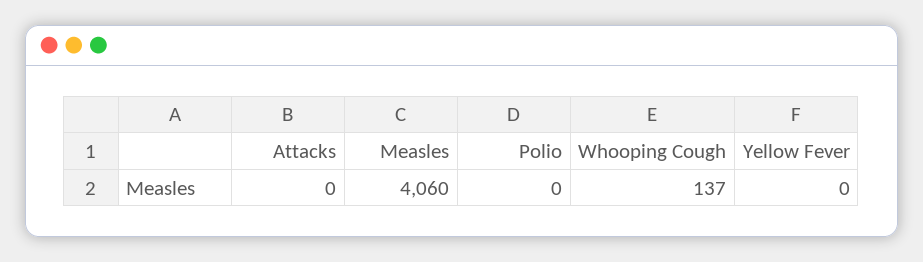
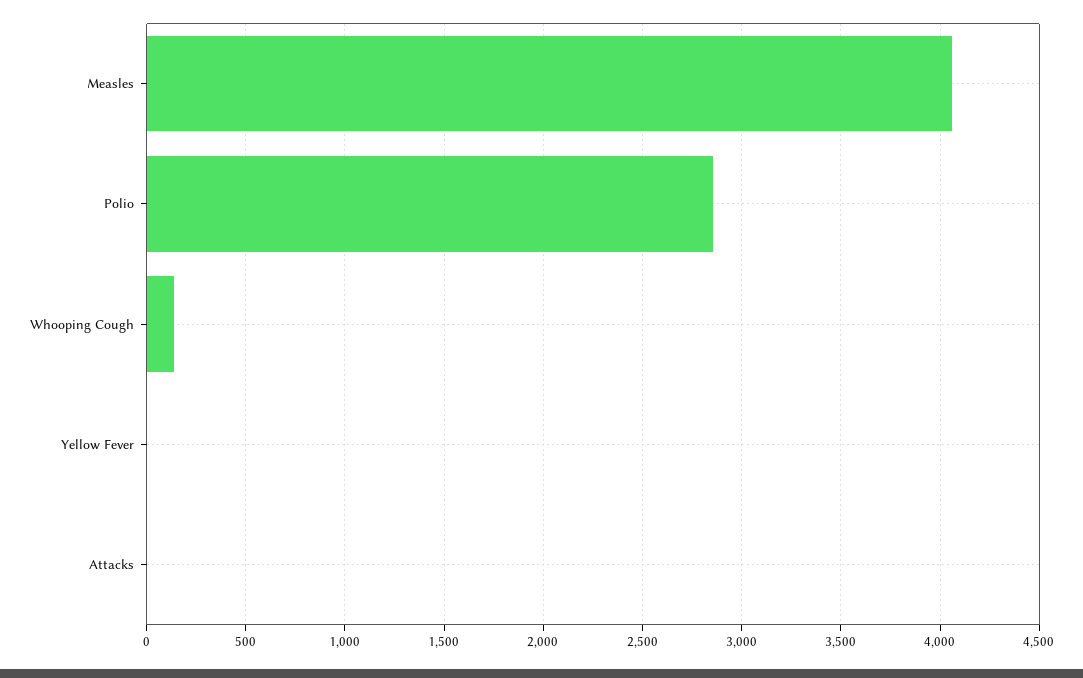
  {
    "Attacks": 0,
    "Measles": 4060,
-   "Polio": 0,
+   "Polio": 2850,
    "Whooping Cough": 137,
    "Yellow Fever": 0
  }

